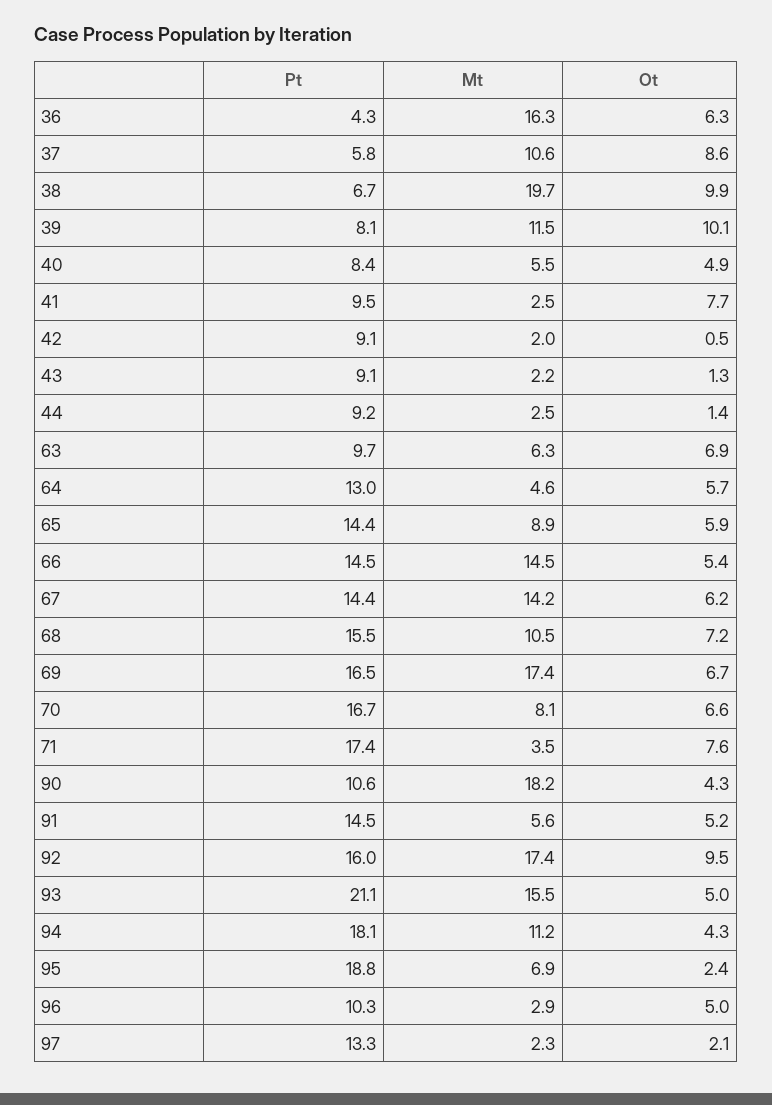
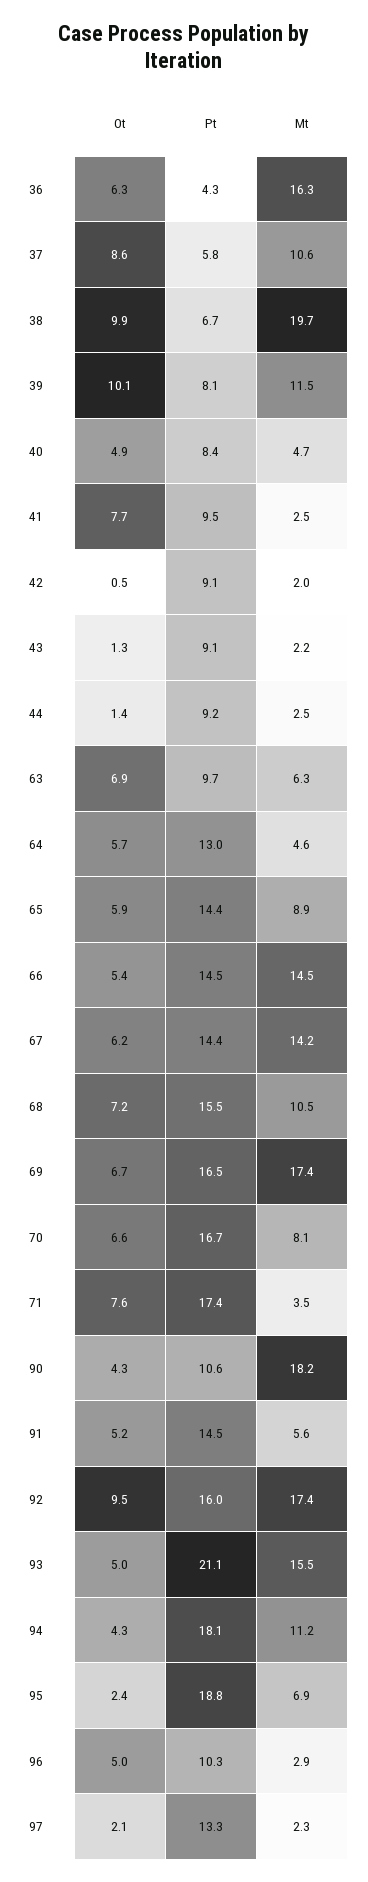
  {
    "Pt": {
      "36": 4.3,
      "37": 5.8,
      "38": 6.7,
      "39": 8.1,
      "40": 8.4,
      "41": 9.5,
      "42": 9.1,
      "43": 9.1,
      "44": 9.2,
      "63": 9.7,
      "64": 13,
      "65": 14.4,
      "66": 14.5,
      "67": 14.4,
      "68": 15.5,
      "69": 16.5,
      "70": 16.7,
      "71": 17.4,
      "90": 10.6,
      "91": 14.5,
      "92": 16,
      "93": 21.1,
      "94": 18.1,
      "95": 18.8,
      "96": 10.3,
      "97": 13.3
    },
    "Mt": {
      "36": 16.3,
      "37": 10.6,
      "38": 19.7,
      "39": 11.5,
-     "40": 5.5,
+     "40": 4.7,
      "41": 2.5,
      "42": 2,
      "43": 2.2,
      "44": 2.5,
      "63": 6.3,
      "64": 4.6,
      "65": 8.9,
      "66": 14.5,
      "67": 14.2,
      "68": 10.5,
      "69": 17.4,
      "70": 8.1,
      "71": 3.5,
      "90": 18.2,
      "91": 5.6,
      "92": 17.4,
      "93": 15.5,
      "94": 11.2,
      "95": 6.9,
      "96": 2.9,
      "97": 2.3
    },
    "Ot": {
      "36": 6.3,
      "37": 8.6,
      "38": 9.9,
      "39": 10.1,
      "40": 4.9,
      "41": 7.7,
      "42": 0.5,
      "43": 1.3,
      "44": 1.4,
      "63": 6.9,
      "64": 5.7,
      "65": 5.9,
      "66": 5.4,
      "67": 6.2,
      "68": 7.2,
      "69": 6.7,
      "70": 6.6,
      "71": 7.6,
      "90": 4.3,
      "91": 5.2,
      "92": 9.5,
      "93": 5,
      "94": 4.3,
      "95": 2.4,
      "96": 5,
      "97": 2.1
    }
  }

